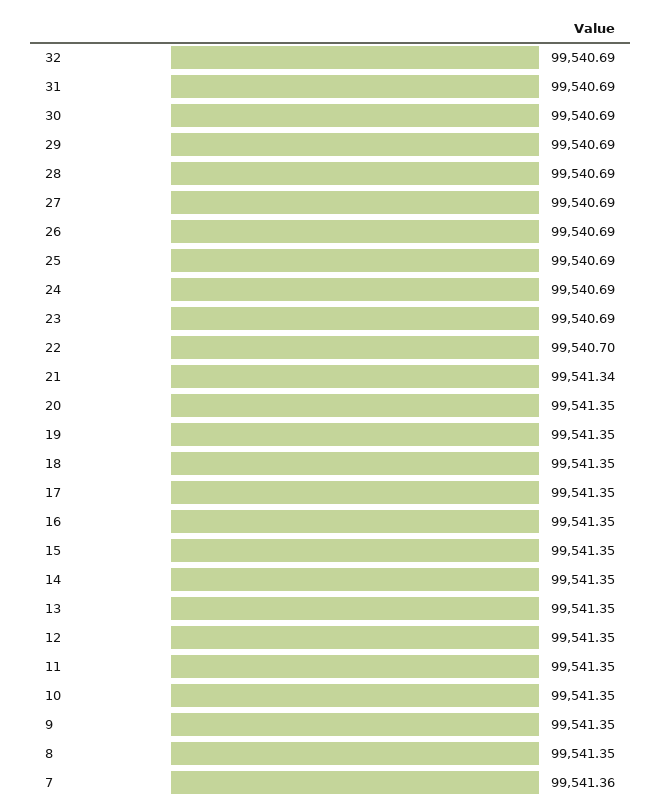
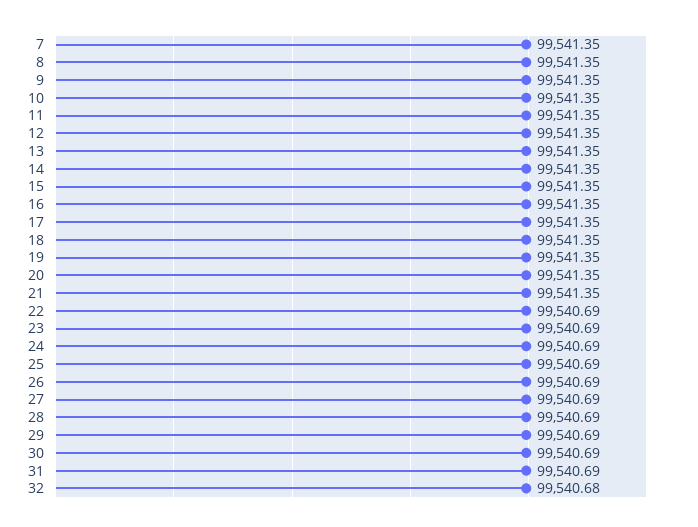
  {
-   "32": 99540.69,
+   "32": 99540.68,
    "31": 99540.69,
    "30": 99540.69,
    "29": 99540.69,
    "28": 99540.69,
    "27": 99540.69,
    "26": 99540.69,
    "25": 99540.69,
    "24": 99540.69,
    "23": 99540.69,
-   "22": 99540.7,
+   "22": 99540.69,
-   "21": 99541.34,
+   "21": 99541.35,
    "20": 99541.35,
    "19": 99541.35,
    "18": 99541.35,
    "17": 99541.35,
    "16": 99541.35,
    "15": 99541.35,
    "14": 99541.35,
    "13": 99541.35,
    "12": 99541.35,
    "11": 99541.35,
    "10": 99541.35,
    "9": 99541.35,
    "8": 99541.35,
-   "7": 99541.36
+   "7": 99541.35
  }

